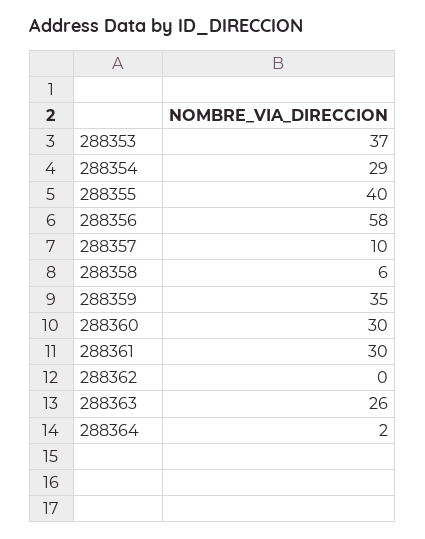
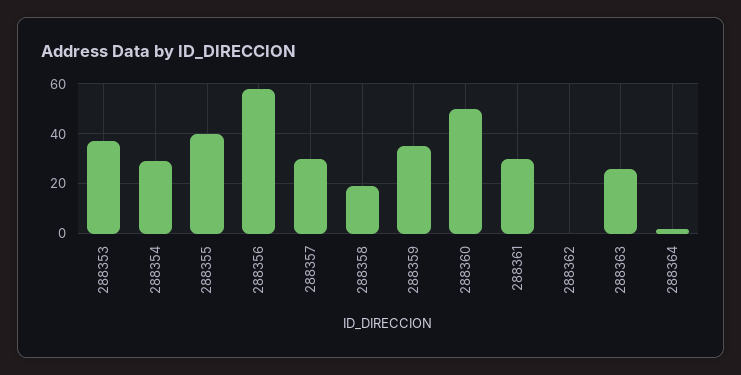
  {
    "288353": 37,
    "288354": 29,
    "288355": 40,
    "288356": 58,
-   "288357": 10,
+   "288357": 30,
-   "288358": 6,
+   "288358": 20,
    "288359": 35,
-   "288360": 30,
+   "288360": 50,
    "288361": 30,
    "288362": 0,
    "288363": 26,
    "288364": 2
  }

